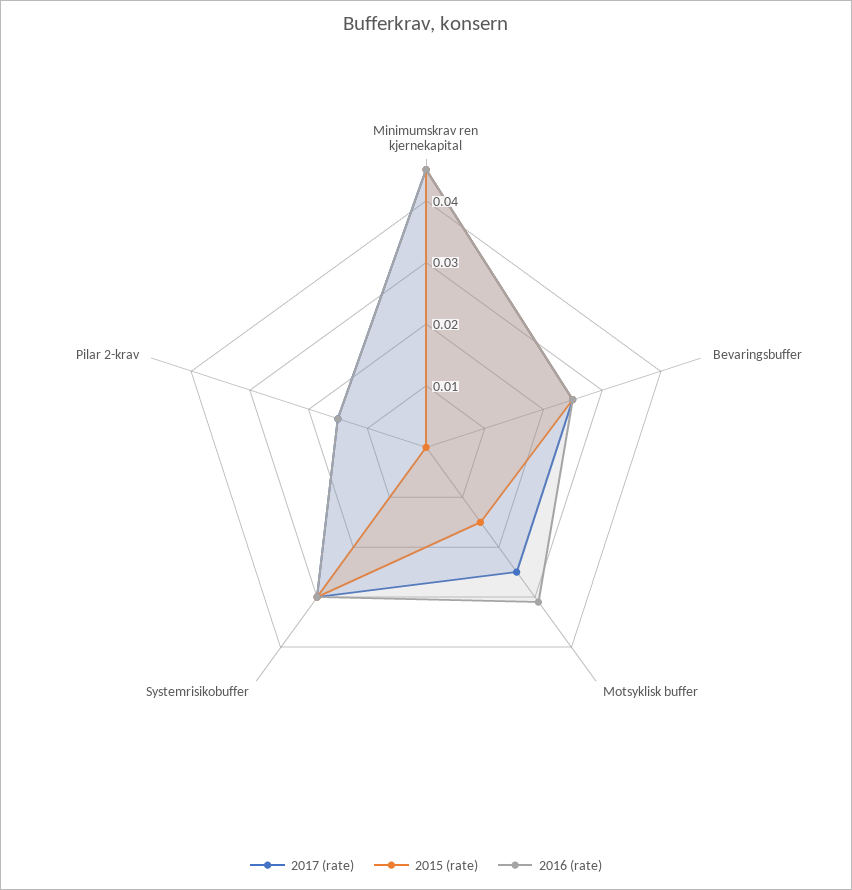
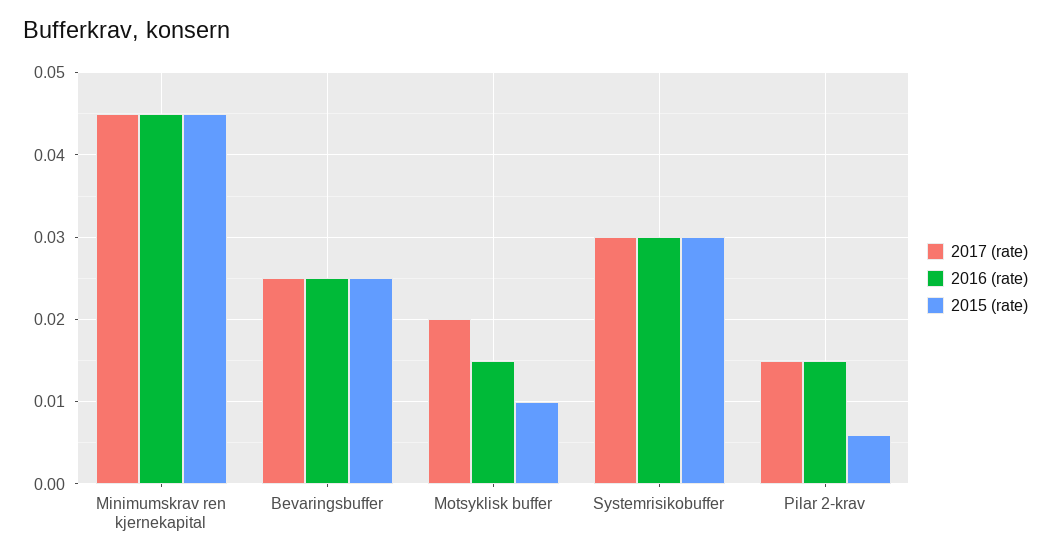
  {
    "2017 (rate)": {
      "Minimumskrav ren kjernekapital": 0.045,
      "Bevaringsbuffer": 0.025,
-     "Motsyklisk buffer": 0.025,
+     "Motsyklisk buffer": 0.02,
      "Systemrisikobuffer": 0.03,
      "Pilar 2-krav": 0.015
    },
    "2015 (rate)": {
      "Minimumskrav ren kjernekapital": 0.045,
      "Bevaringsbuffer": 0.025,
-     "Motsyklisk buffer": 0.015,
+     "Motsyklisk buffer": 0.01,
      "Systemrisikobuffer": 0.03,
-     "Pilar 2-krav": 0
+     "Pilar 2-krav": 0.006
    },
    "2016 (rate)": {
      "Minimumskrav ren kjernekapital": 0.045,
      "Bevaringsbuffer": 0.025,
-     "Motsyklisk buffer": 0.03,
+     "Motsyklisk buffer": 0.015,
      "Systemrisikobuffer": 0.03,
      "Pilar 2-krav": 0.015
    }
  }

